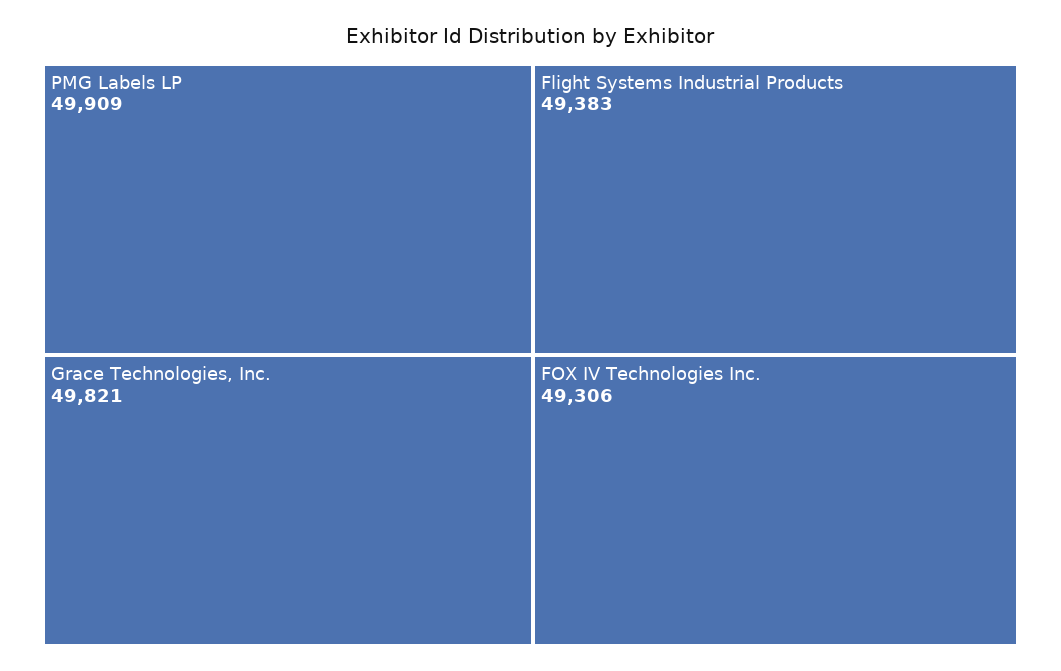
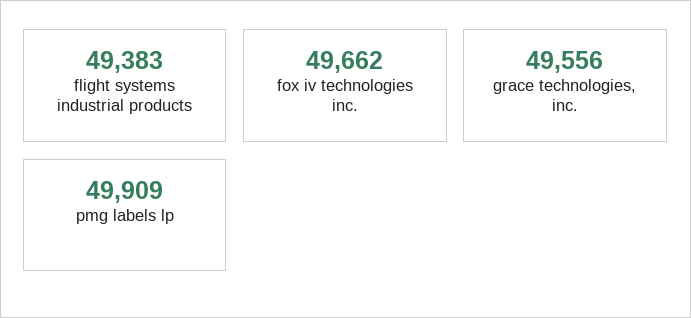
  {
    "PMG Labels LP": 49909,
-   "Grace Technologies, Inc.": 49821,
+   "Grace Technologies, Inc.": 49556,
    "Flight Systems Industrial Products": 49383,
-   "FOX IV Technologies Inc.": 49306
+   "FOX IV Technologies Inc.": 49662
  }

